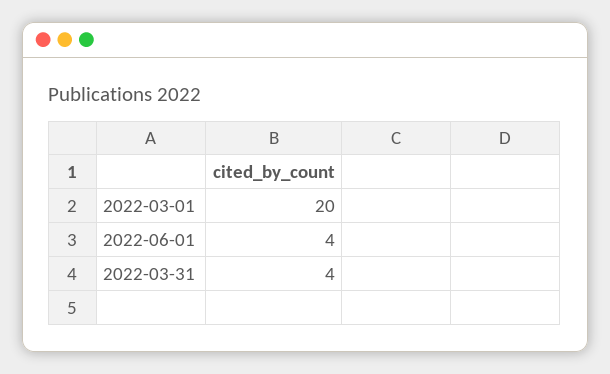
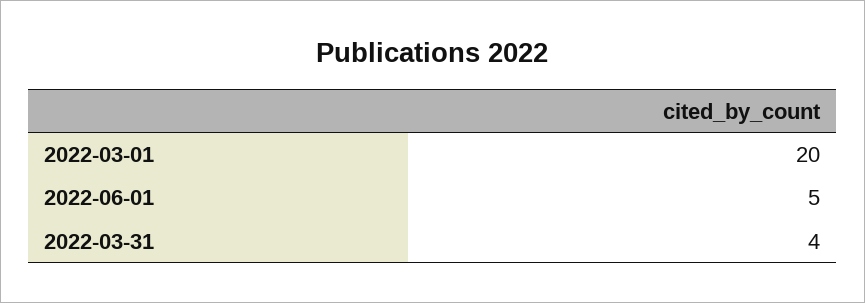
  {
    "2022-03-01": 20,
-   "2022-06-01": 4,
+   "2022-06-01": 5,
    "2022-03-31": 4
  }

